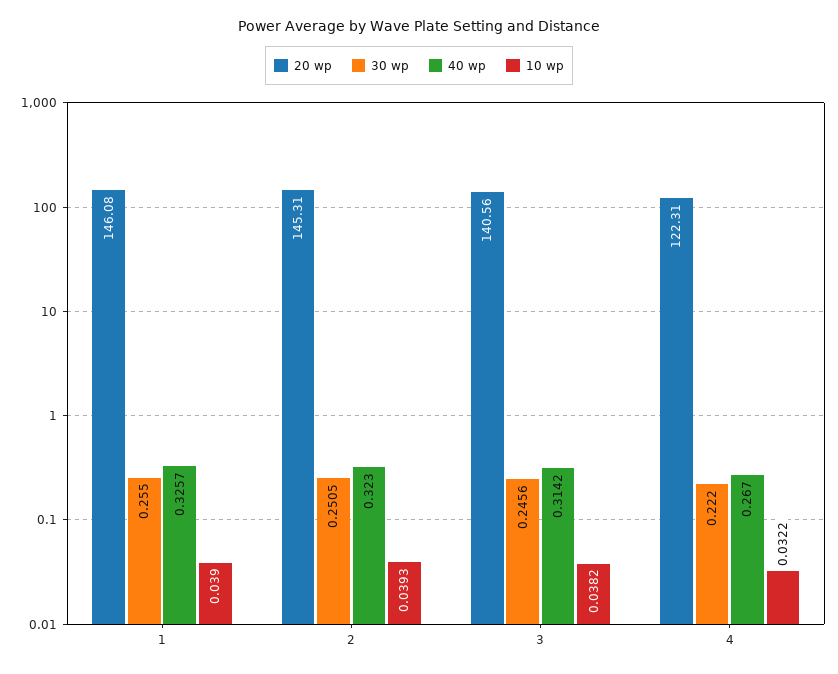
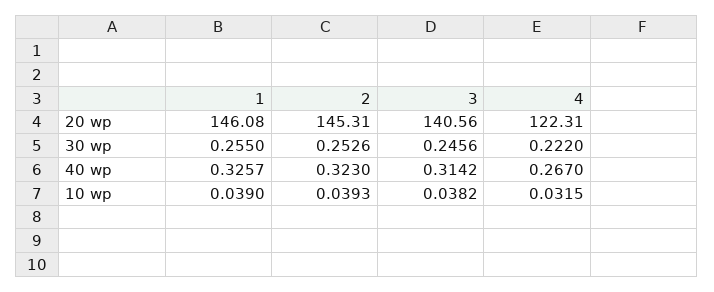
  {
    "20 wp": {
      "1": 146.08,
      "2": 145.31,
      "3": 140.56,
      "4": 122.31
    },
    "30 wp": {
      "1": 0.255,
-     "2": 0.2505,
+     "2": 0.2526,
      "3": 0.2456,
      "4": 0.222
    },
    "40 wp": {
      "1": 0.3257,
      "2": 0.323,
      "3": 0.3142,
      "4": 0.267
    },
    "10 wp": {
      "1": 0.039,
      "2": 0.0393,
      "3": 0.0382,
-     "4": 0.0322
+     "4": 0.0315
    }
  }

